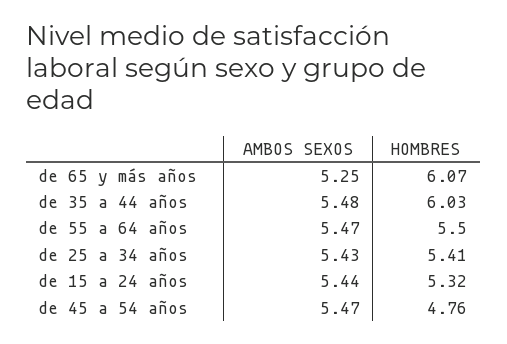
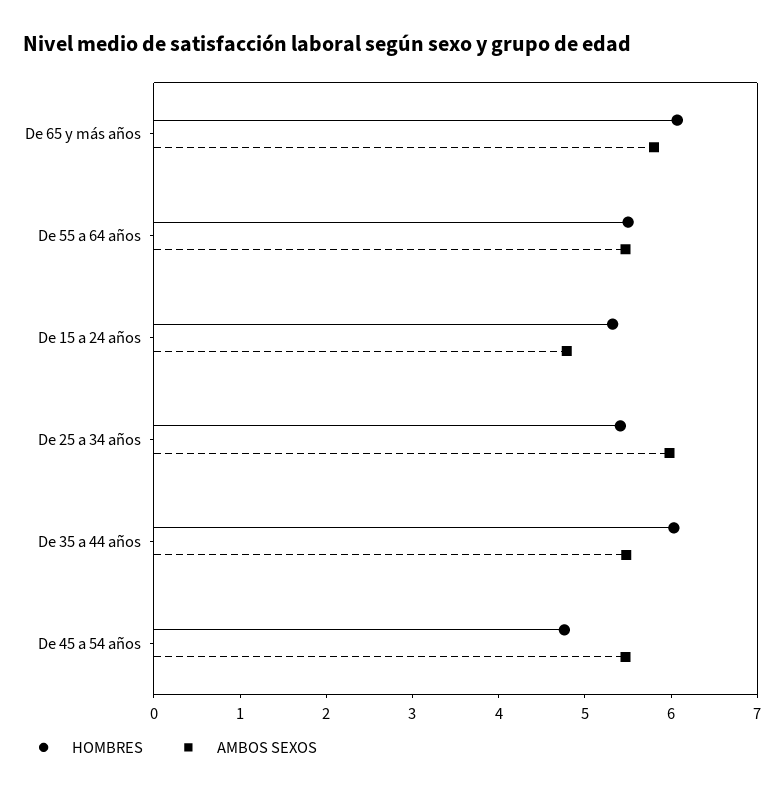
  {
    "AMBOS SEXOS": {
-     "de 65 y más años": 5.25,
+     "de 65 y más años": 5.8,
      "de 35 a 44 años": 5.48,
      "de 55 a 64 años": 5.47,
-     "de 25 a 34 años": 5.43,
+     "de 25 a 34 años": 6,
-     "de 15 a 24 años": 5.44,
+     "de 15 a 24 años": 4.8,
      "de 45 a 54 años": 5.47
    },
    "HOMBRES": {
      "de 65 y más años": 6.07,
      "de 35 a 44 años": 6.03,
      "de 55 a 64 años": 5.5,
      "de 25 a 34 años": 5.41,
      "de 15 a 24 años": 5.32,
      "de 45 a 54 años": 4.76
    }
  }

